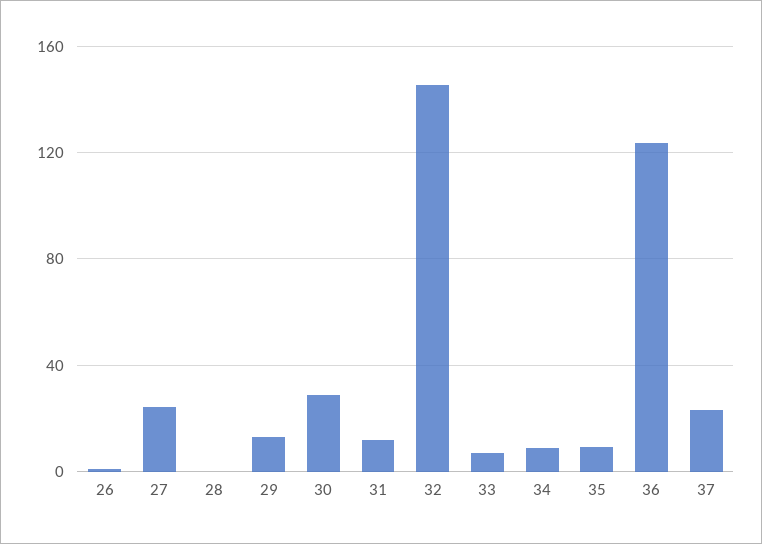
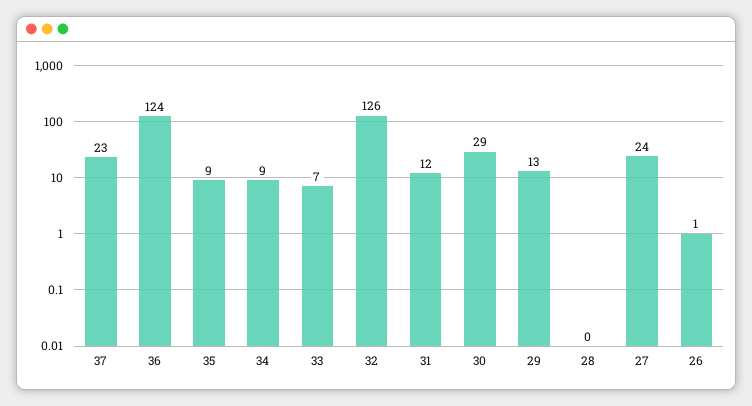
  {
    "26": 1,
    "27": 24,
    "28": 0,
    "29": 13,
    "30": 29,
    "31": 12,
-   "32": 145,
+   "32": 126,
    "33": 7,
    "34": 9,
    "35": 9,
    "36": 124,
    "37": 23
  }

